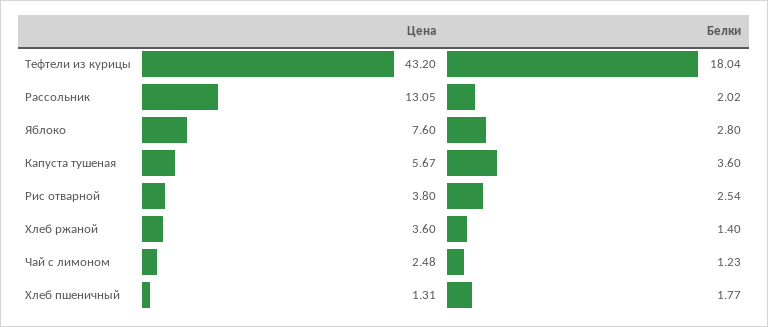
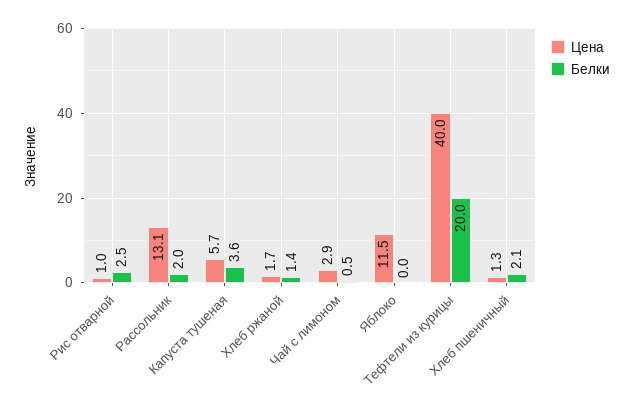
  {
    "Цена": {
-     "Тефтели из курицы": 43.2,
+     "Тефтели из курицы": 40,
      "Рассольник": 13.05,
-     "Яблоко": 7.6,
+     "Яблоко": 11.5,
      "Капуста тушеная": 5.67,
-     "Рис отварной": 3.8,
+     "Рис отварной": 1,
-     "Хлеб ржаной": 3.6,
+     "Хлеб ржаной": 1.7,
-     "Чай с лимоном": 2.48,
+     "Чай с лимоном": 2.9,
      "Хлеб пшеничный": 1.31
    },
    "Белки": {
-     "Тефтели из курицы": 18.04,
+     "Тефтели из курицы": 20,
      "Рассольник": 2.02,
-     "Яблоко": 2.8,
+     "Яблоко": 0,
      "Капуста тушеная": 3.6,
      "Рис отварной": 2.54,
      "Хлеб ржаной": 1.4,
-     "Чай с лимоном": 1.23,
+     "Чай с лимоном": 0.5,
-     "Хлеб пшеничный": 1.77
+     "Хлеб пшеничный": 2.1
    }
  }

